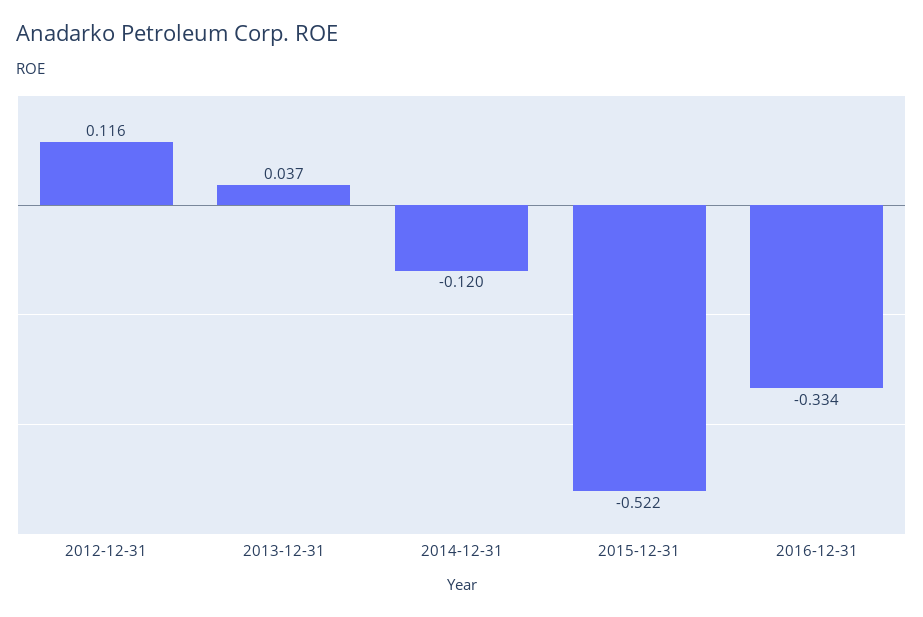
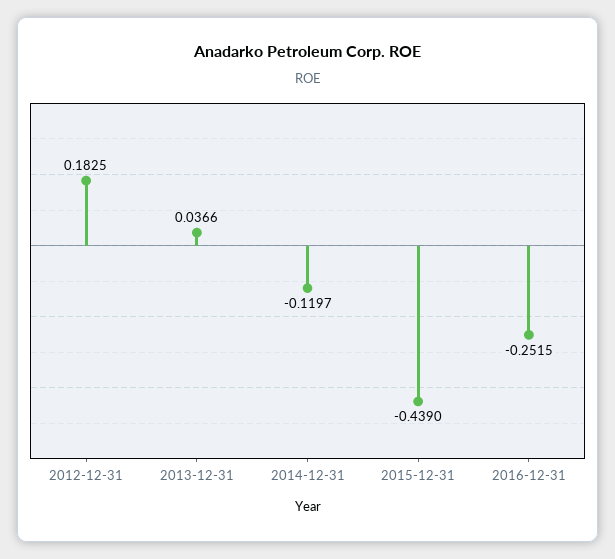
  {
-   "2012-12-31": 0.116,
+   "2012-12-31": 0.1825,
    "2013-12-31": 0.0366,
    "2014-12-31": -0.1197,
-   "2015-12-31": -0.522,
+   "2015-12-31": -0.439,
-   "2016-12-31": -0.334
+   "2016-12-31": -0.2515
  }

